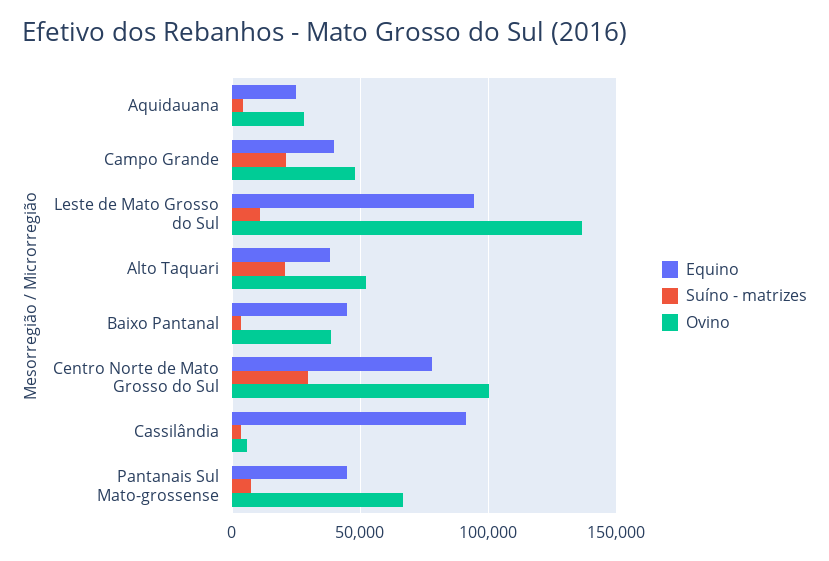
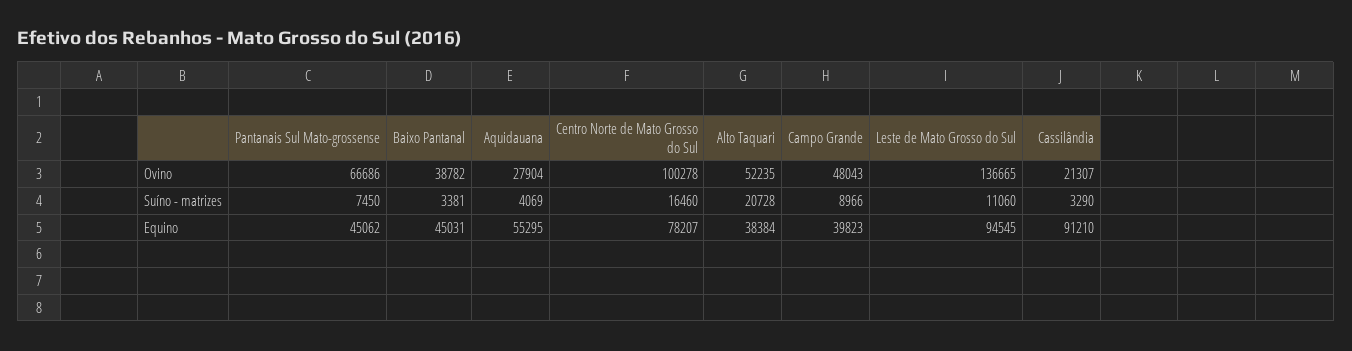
  {
    "Equino": {
-     "Aquidauana": 25000,
+     "Aquidauana": 55295,
      "Campo Grande": 39823,
      "Leste de Mato Grosso do Sul": 94545,
      "Alto Taquari": 38384,
      "Baixo Pantanal": 45031,
      "Centro Norte de Mato Grosso do Sul": 78207,
      "Cassilândia": 91210,
      "Pantanais Sul Mato-grossense": 45062
    },
    "Suíno - matrizes": {
      "Aquidauana": 4069,
-     "Campo Grande": 20000,
+     "Campo Grande": 8966,
      "Leste de Mato Grosso do Sul": 11060,
      "Alto Taquari": 20728,
      "Baixo Pantanal": 3381,
-     "Centro Norte de Mato Grosso do Sul": 30000,
+     "Centro Norte de Mato Grosso do Sul": 16460,
      "Cassilândia": 3290,
      "Pantanais Sul Mato-grossense": 7450
    },
    "Ovino": {
      "Aquidauana": 27904,
      "Campo Grande": 48043,
      "Leste de Mato Grosso do Sul": 136665,
      "Alto Taquari": 52235,
      "Baixo Pantanal": 38782,
      "Centro Norte de Mato Grosso do Sul": 100278,
-     "Cassilândia": 5000,
+     "Cassilândia": 21307,
      "Pantanais Sul Mato-grossense": 66686
    }
  }

